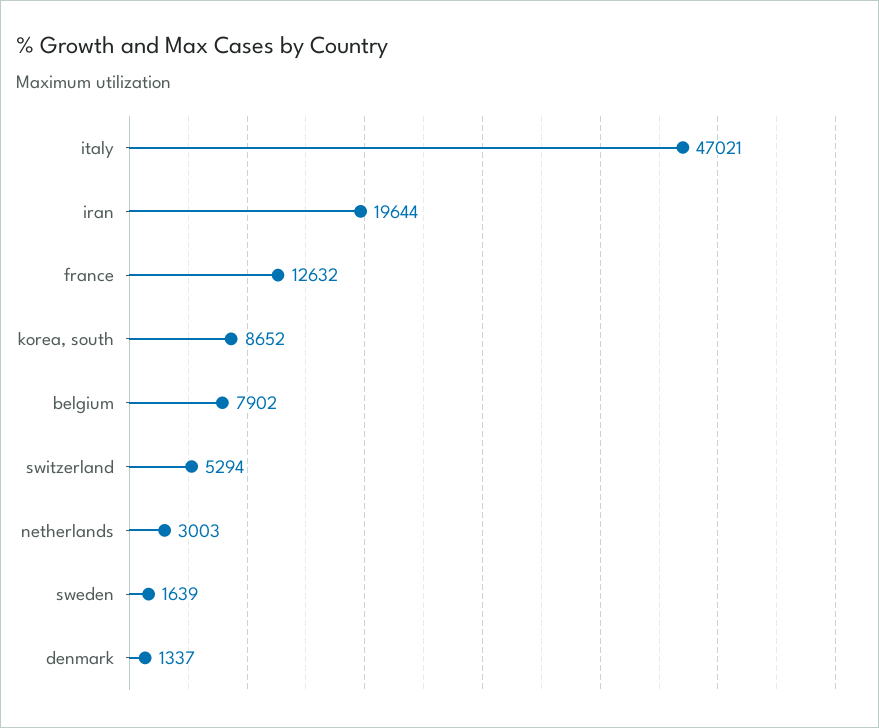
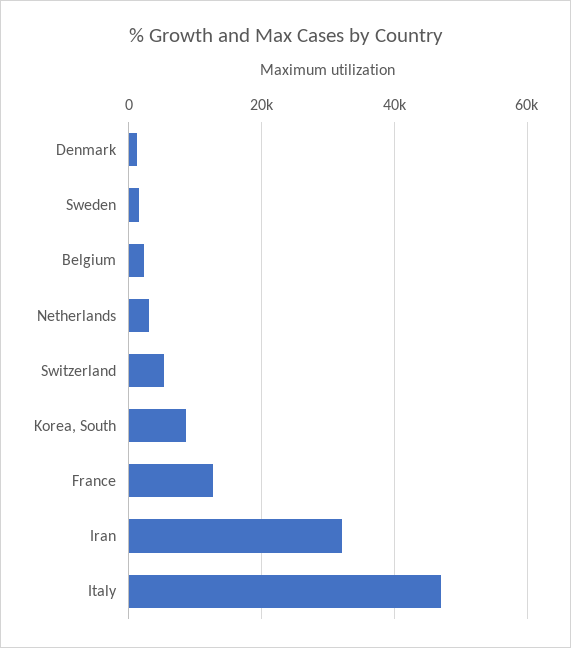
  {
    "italy": 47021,
-   "iran": 19644,
+   "iran": 32000,
    "france": 12632,
    "korea, south": 8652,
-   "belgium": 7902,
+   "belgium": 2000,
    "switzerland": 5294,
    "netherlands": 3003,
    "sweden": 1639,
    "denmark": 1337
  }

